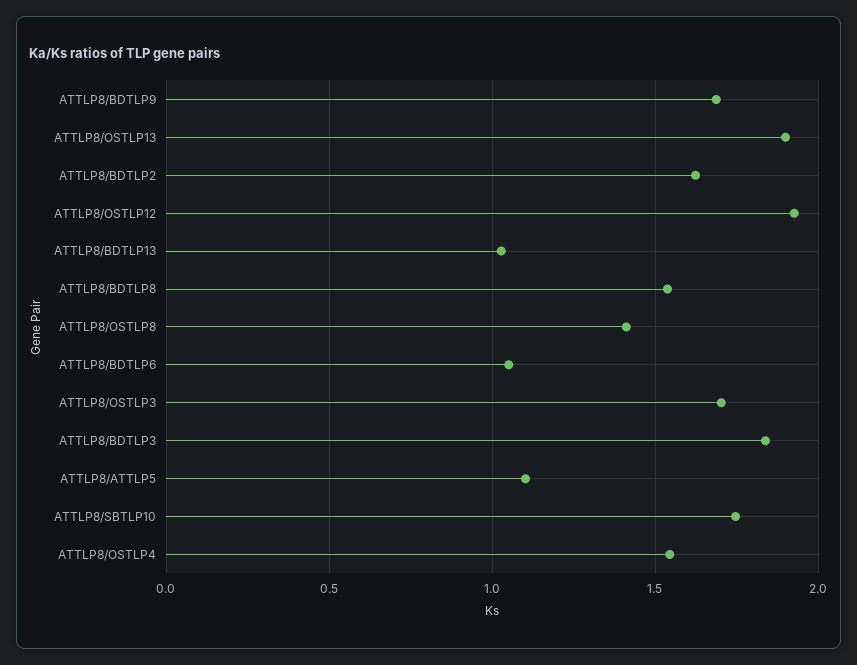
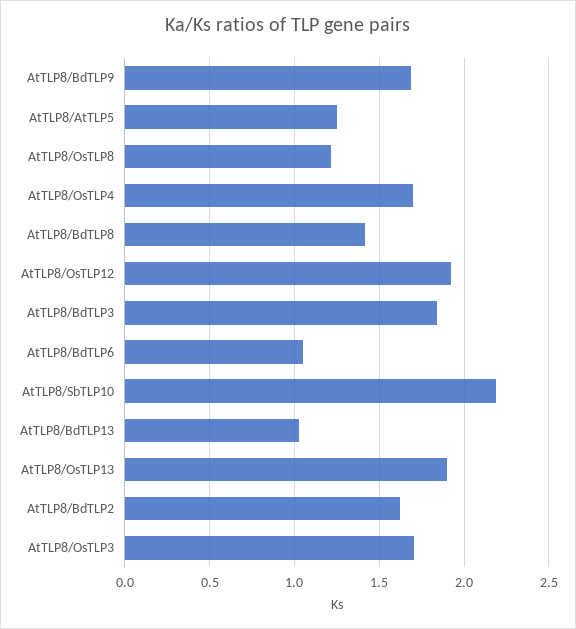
  {
    "ATTLP8/BDTLP9": 1.7,
    "ATTLP8/OSTLP13": 1.9,
    "ATTLP8/BDTLP2": 1.6,
    "ATTLP8/OSTLP12": 1.95,
    "ATTLP8/BDTLP13": 1.05,
-   "ATTLP8/BDTLP8": 1.55,
+   "ATTLP8/BDTLP8": 1.4,
-   "ATTLP8/OSTLP8": 1.4,
+   "ATTLP8/OSTLP8": 1.2,
    "ATTLP8/BDTLP6": 1.05,
    "ATTLP8/OSTLP3": 1.7,
    "ATTLP8/BDTLP3": 1.85,
-   "ATTLP8/ATTLP5": 1.1,
+   "ATTLP8/ATTLP5": 1.25,
-   "ATTLP8/SBTLP10": 1.75,
+   "ATTLP8/SBTLP10": 2.2,
-   "ATTLP8/OSTLP4": 1.55
+   "ATTLP8/OSTLP4": 1.7
  }

